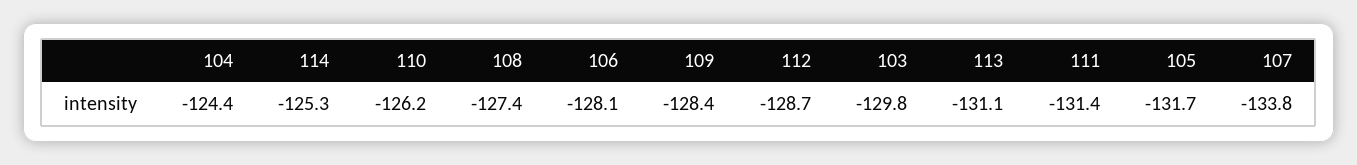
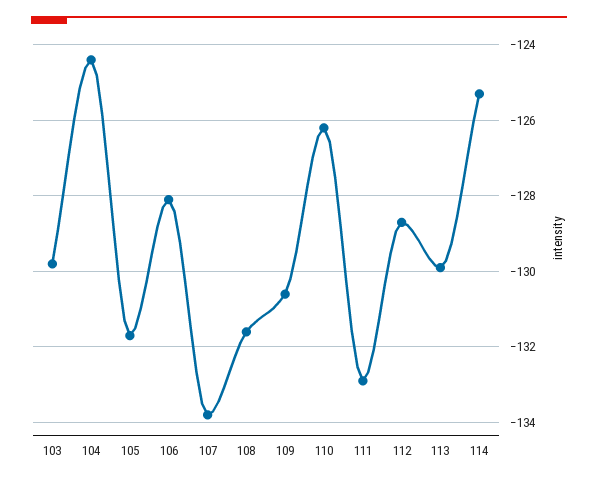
  {
    "104": -124.4,
    "114": -125.3,
    "110": -126.2,
-   "108": -127.4,
+   "108": -131.5,
    "106": -128.1,
-   "109": -128.4,
+   "109": -130.5,
    "112": -128.7,
    "103": -129.8,
-   "113": -131.1,
+   "113": -130,
-   "111": -131.4,
+   "111": -133,
    "105": -131.7,
    "107": -133.8
  }

